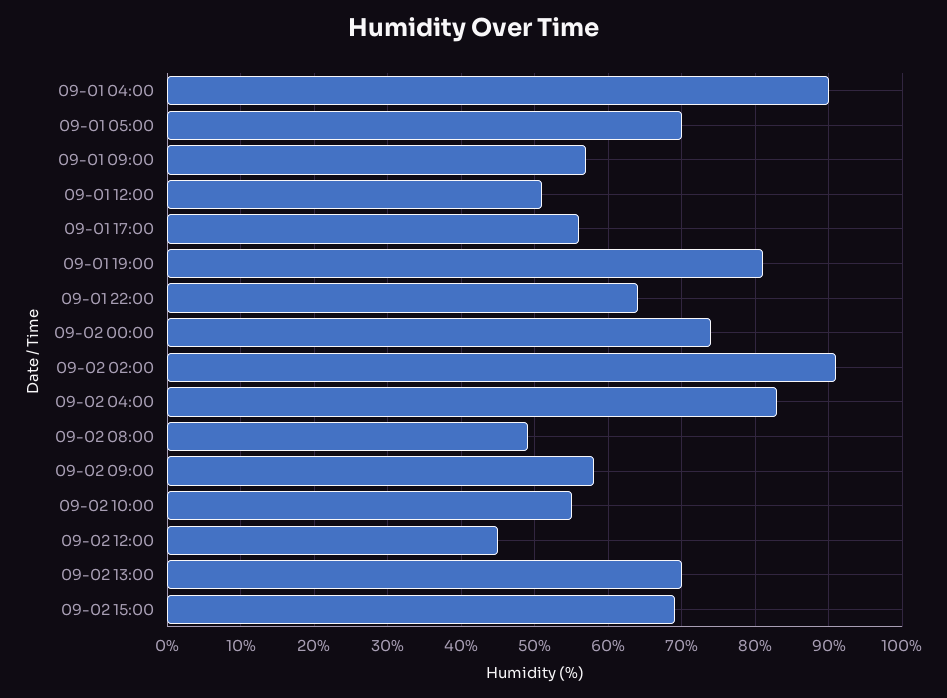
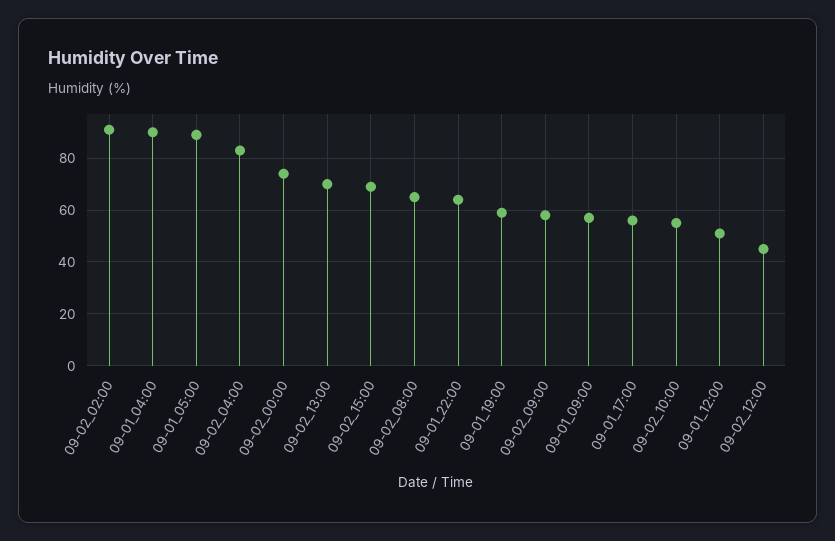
  {
    "09-01 04:00": 90,
-   "09-01 05:00": 70,
+   "09-01 05:00": 90,
    "09-01 09:00": 57,
    "09-01 12:00": 51,
    "09-01 17:00": 56,
-   "09-01 19:00": 81,
+   "09-01 19:00": 60,
    "09-01 22:00": 64,
    "09-02 00:00": 74,
    "09-02 02:00": 91,
    "09-02 04:00": 83,
-   "09-02 08:00": 49,
+   "09-02 08:00": 65,
    "09-02 09:00": 58,
    "09-02 10:00": 55,
    "09-02 12:00": 45,
    "09-02 13:00": 70,
    "09-02 15:00": 69
  }

